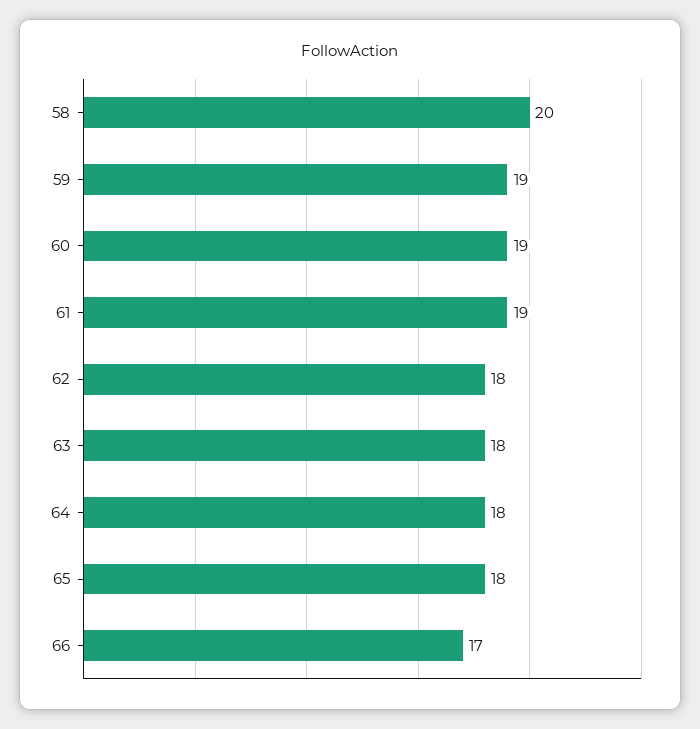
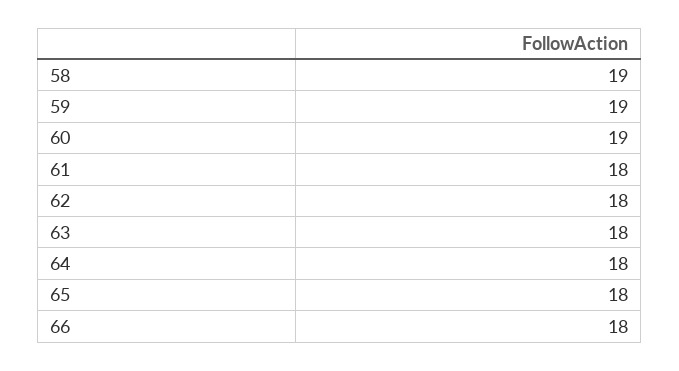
  {
-   "58": 20,
+   "58": 19,
    "59": 19,
    "60": 19,
-   "61": 19,
+   "61": 18,
    "62": 18,
    "63": 18,
    "64": 18,
    "65": 18,
-   "66": 17
+   "66": 18
  }

